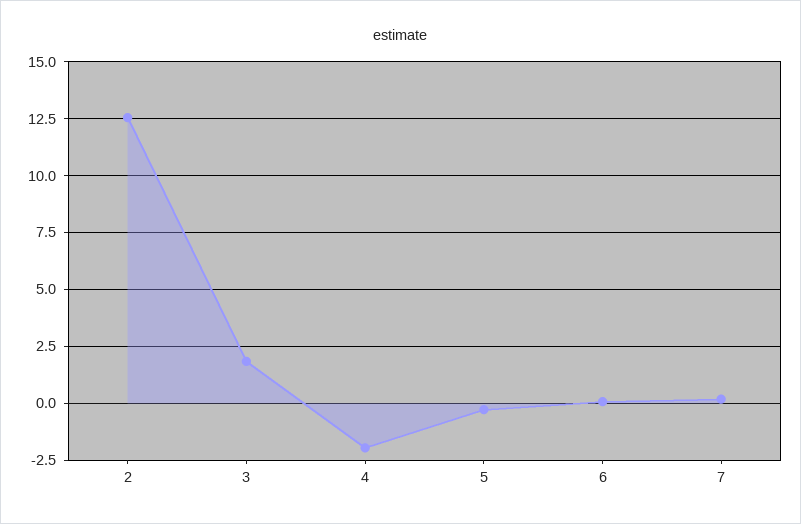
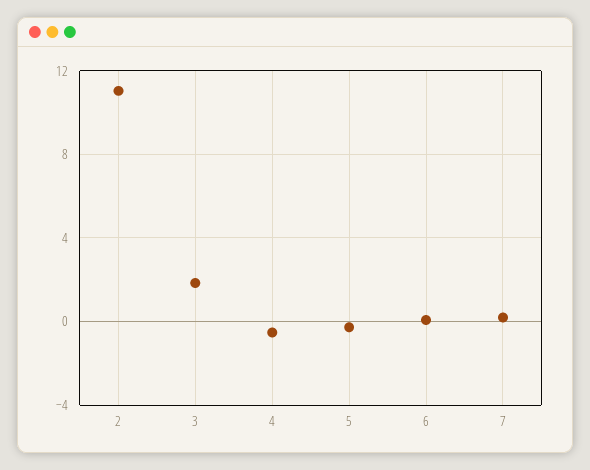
  {
-   "2": 12.5,
+   "2": 11,
    "3": 2,
-   "4": -2,
+   "4": -0.5,
    "5": -0.5,
    "6": 0,
    "7": 0
  }

